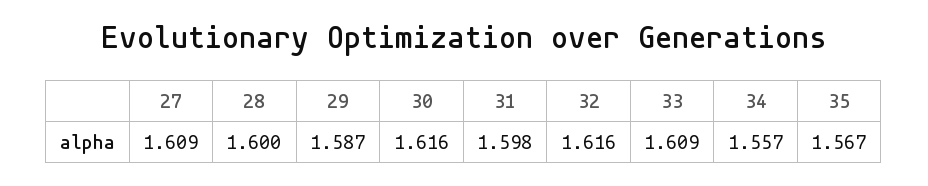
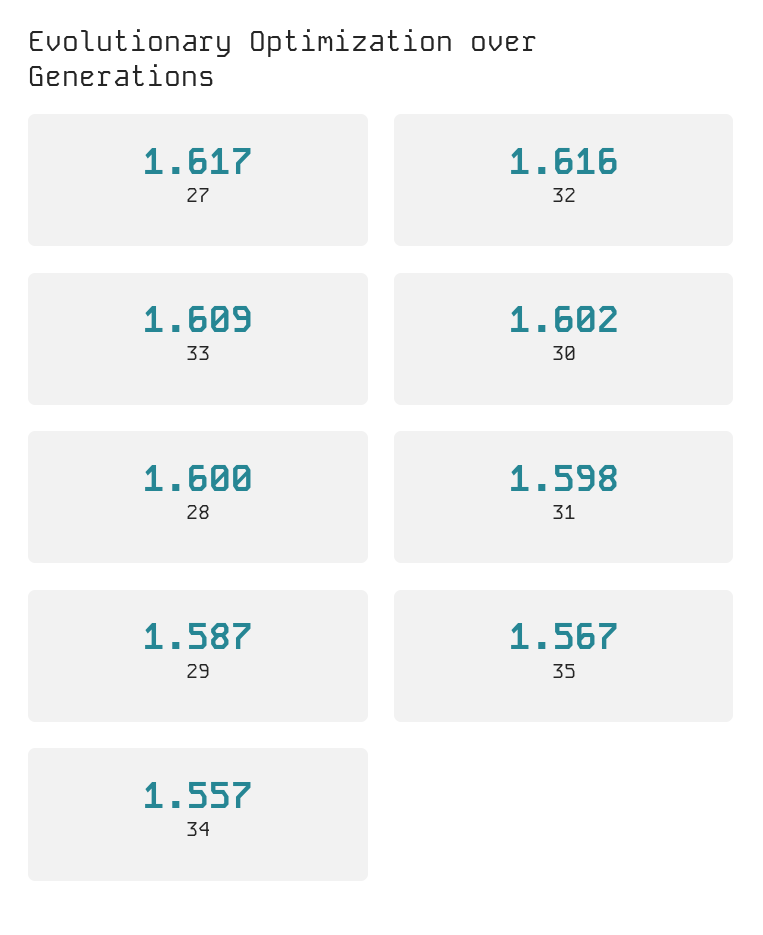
  {
-   "27": 1.609,
+   "27": 1.617,
    "28": 1.6,
    "29": 1.587,
-   "30": 1.616,
+   "30": 1.602,
    "31": 1.598,
    "32": 1.616,
    "33": 1.609,
    "34": 1.557,
    "35": 1.567
  }

